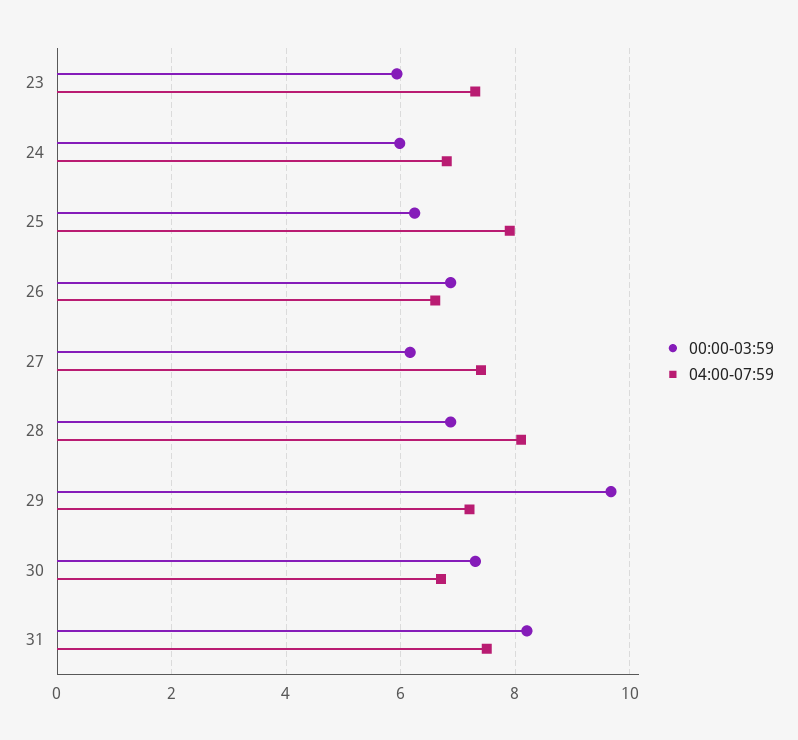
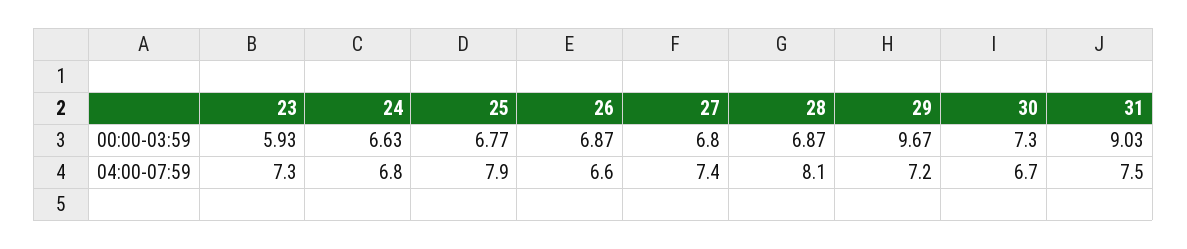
  {
    "00:00-03:59": {
      "23": 5.93,
-     "24": 6,
+     "24": 6.63,
-     "25": 6.2,
+     "25": 6.77,
      "26": 6.87,
-     "27": 6.2,
+     "27": 6.8,
      "28": 6.87,
      "29": 9.67,
      "30": 7.3,
-     "31": 8.2
+     "31": 9.03
    },
    "04:00-07:59": {
      "23": 7.3,
      "24": 6.8,
      "25": 7.9,
      "26": 6.6,
      "27": 7.4,
      "28": 8.1,
      "29": 7.2,
      "30": 6.7,
      "31": 7.5
    }
  }

